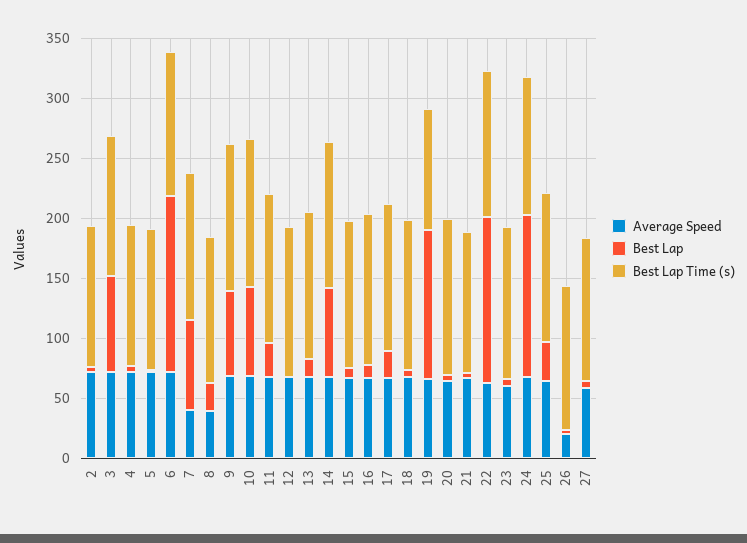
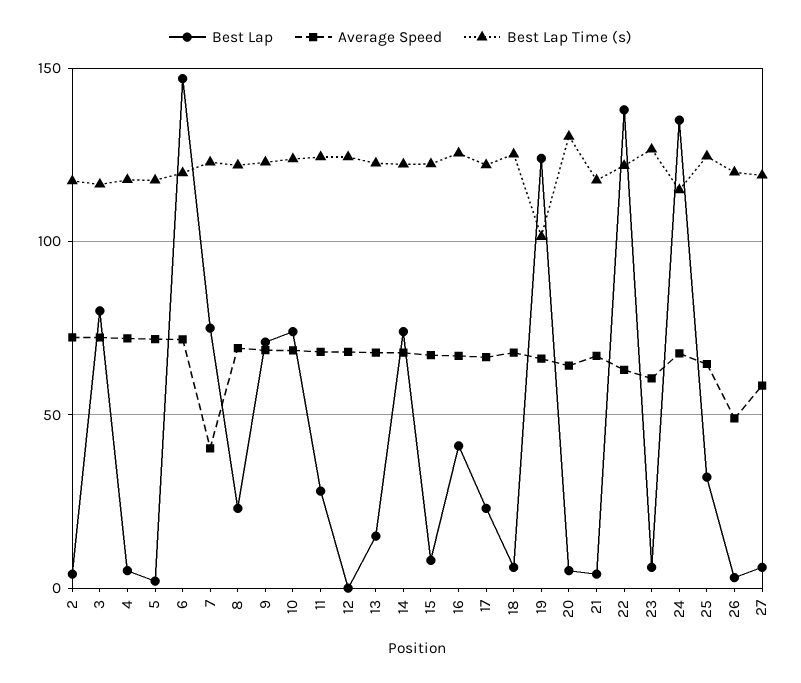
  {
    "Average Speed": {
      "2": 70,
      "3": 70,
      "4": 70,
      "5": 70,
      "6": 70,
      "7": 40,
-     "8": 40,
+     "8": 70,
      "9": 70,
      "10": 70,
      "11": 70,
      "12": 70,
      "13": 70,
      "14": 70,
      "15": 65,
      "16": 65,
      "17": 65,
      "18": 70,
      "19": 65,
      "20": 65,
      "21": 65,
      "22": 65,
      "23": 60,
      "24": 70,
      "25": 65,
-     "26": 20,
+     "26": 50,
      "27": 60
    },
    "Best Lap": {
      "2": 5,
      "3": 80,
      "4": 5,
      "5": 0,
      "6": 145,
      "7": 75,
      "8": 25,
      "9": 70,
      "10": 75,
      "11": 30,
      "12": 0,
      "13": 15,
      "14": 75,
      "15": 10,
-     "16": 10,
+     "16": 40,
      "17": 25,
      "18": 5,
      "19": 125,
      "20": 5,
      "21": 5,
      "22": 140,
      "23": 5,
      "24": 135,
      "25": 30,
      "26": 5,
      "27": 5
    },
    "Best Lap Time (s)": {
      "2": 120,
      "3": 115,
      "4": 120,
      "5": 120,
      "6": 120,
      "7": 125,
      "8": 120,
      "9": 125,
      "10": 125,
      "11": 125,
      "12": 125,
      "13": 125,
      "14": 120,
      "15": 120,
      "16": 125,
      "17": 120,
      "18": 125,
      "19": 100,
      "20": 130,
      "21": 120,
      "22": 120,
      "23": 125,
      "24": 115,
      "25": 125,
      "26": 120,
      "27": 120
    }
  }

